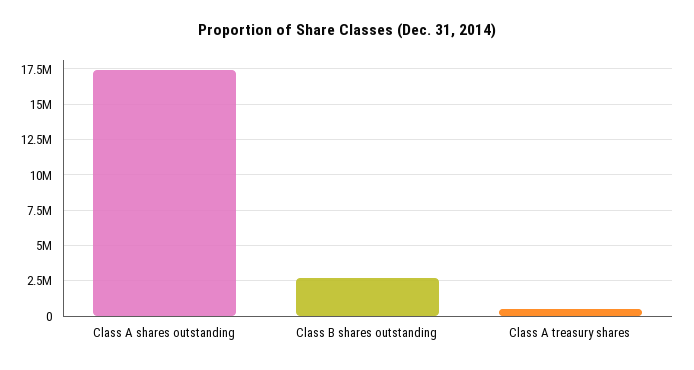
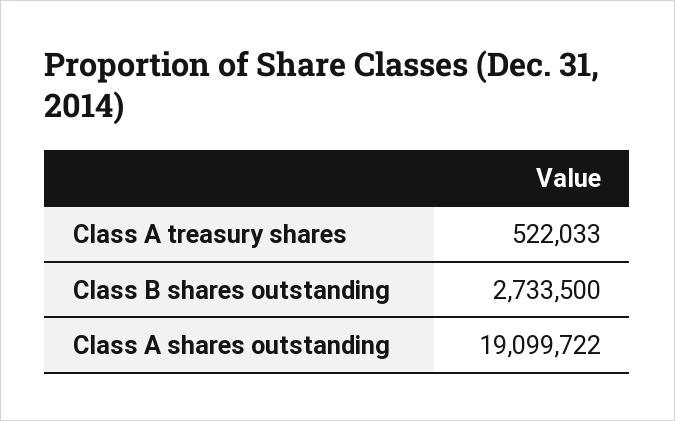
  {
-   "Class A shares outstanding": 17500000,
+   "Class A shares outstanding": 19099722,
    "Class B shares outstanding": 2733500,
    "Class A treasury shares": 522033
  }

